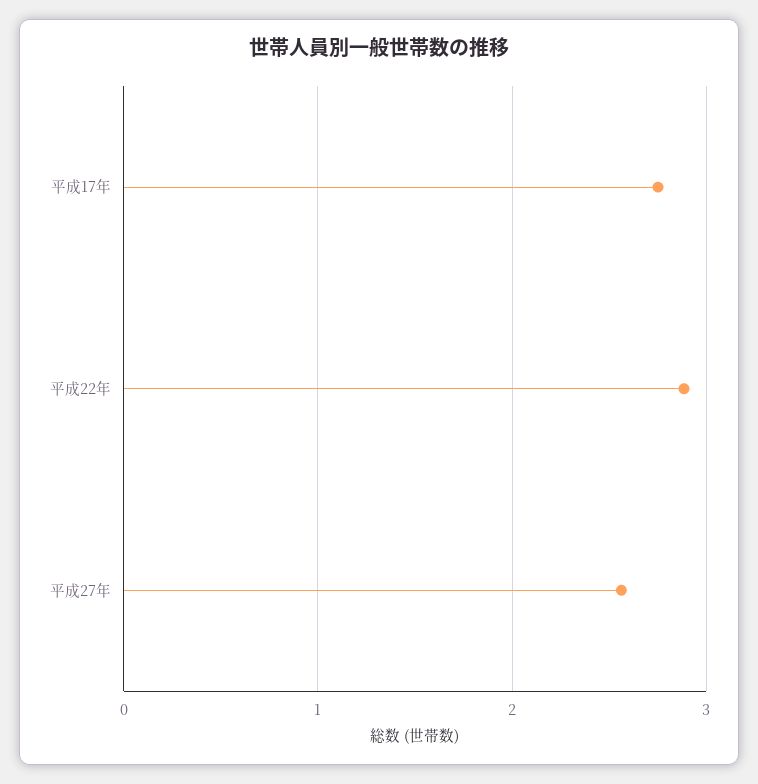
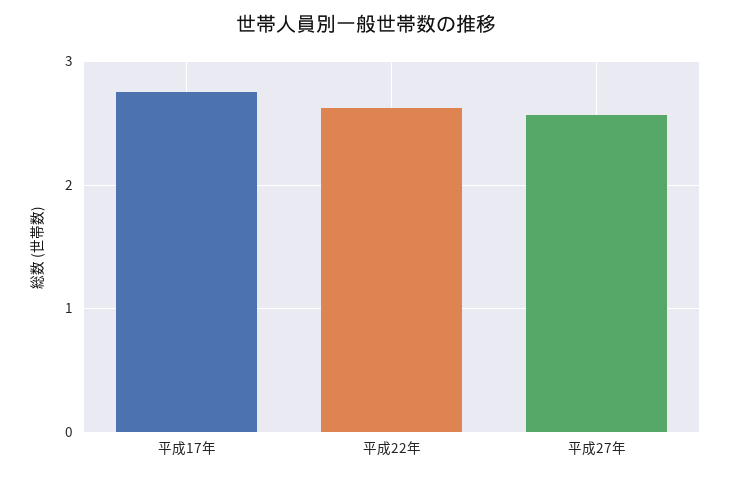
  {
    "平成17年": 2.8,
-   "平成22年": 2.9,
+   "平成22年": 2.6,
    "平成27年": 2.6
  }

